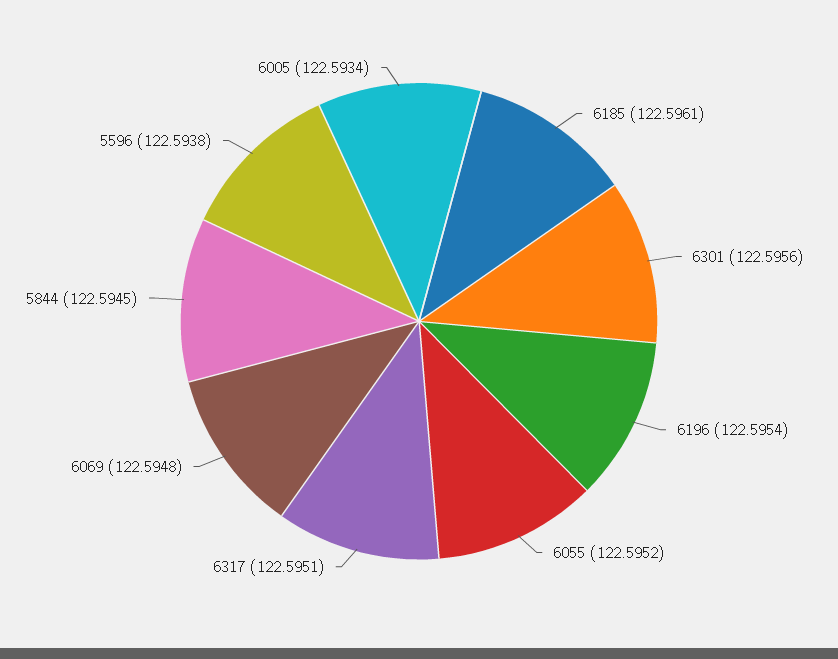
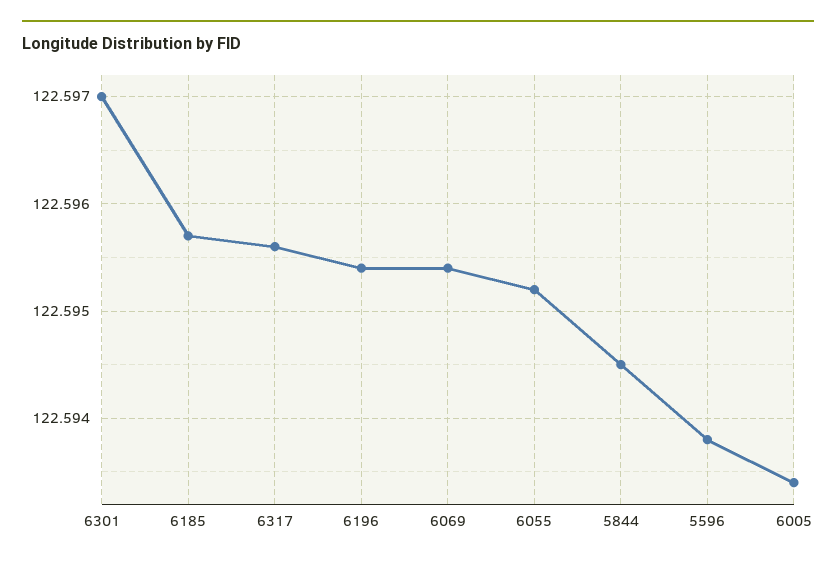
  {
-   "6185": 122.5961,
+   "6185": 122.5957,
-   "6301": 122.5956,
+   "6301": 122.597,
    "6196": 122.5954,
    "6055": 122.5952,
-   "6317": 122.5951,
+   "6317": 122.5956,
-   "6069": 122.5948,
+   "6069": 122.5954,
    "5844": 122.5945,
    "5596": 122.5938,
    "6005": 122.5934
  }

